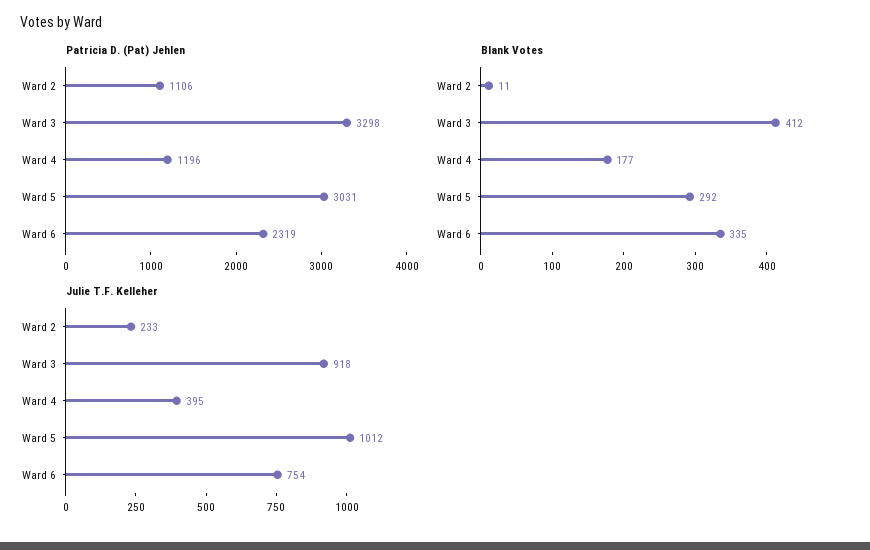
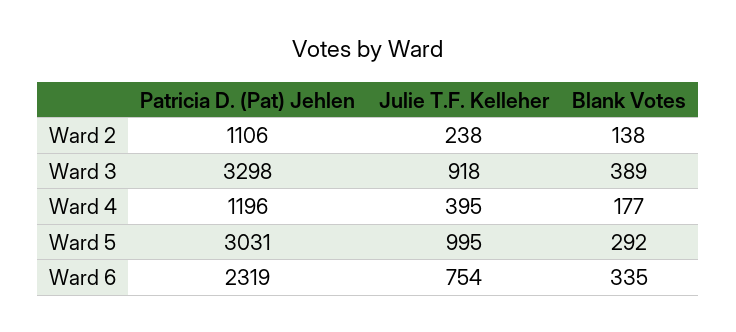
  {
    "Patricia D. (Pat) Jehlen": {
      "Ward 2": 1106,
      "Ward 3": 3298,
      "Ward 4": 1196,
      "Ward 5": 3031,
      "Ward 6": 2319
    },
    "Blank Votes": {
-     "Ward 2": 11,
+     "Ward 2": 138,
-     "Ward 3": 412,
+     "Ward 3": 389,
      "Ward 4": 177,
      "Ward 5": 292,
      "Ward 6": 335
    },
    "Julie T.F. Kelleher": {
-     "Ward 2": 233,
+     "Ward 2": 238,
      "Ward 3": 918,
      "Ward 4": 395,
-     "Ward 5": 1012,
+     "Ward 5": 995,
      "Ward 6": 754
    }
  }

